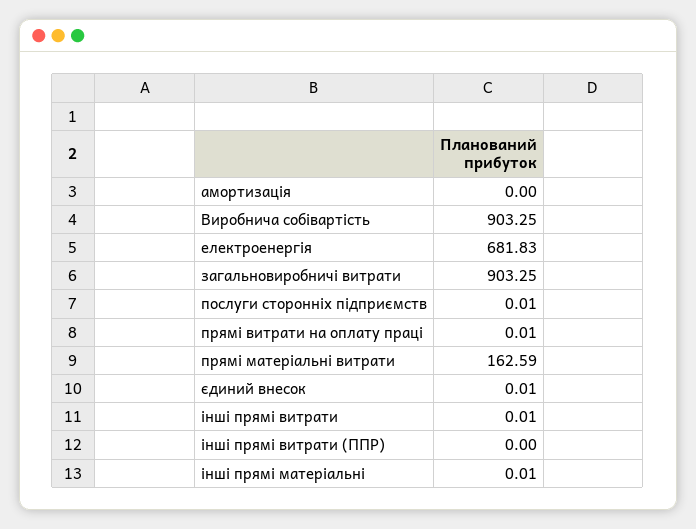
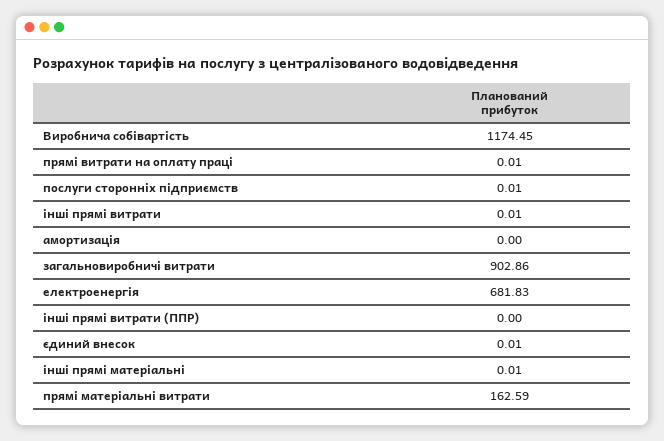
  {
    "амортизація": 0,
-   "Виробнича собівартість": 903.25,
+   "Виробнича собівартість": 1174.45,
    "електроенергія": 681.83,
-   "загальновиробничі витрати": 903.25,
+   "загальновиробничі витрати": 902.86,
    "послуги сторонніх підприємств": 0.01,
    "прямі витрати на оплату праці": 0.01,
    "прямі матеріальні витрати": 162.59,
    "єдиний внесок": 0.01,
    "інші прямі витрати": 0.01,
    "інші прямі витрати (ППР)": 0,
    "інші прямі матеріальні": 0.01
  }

